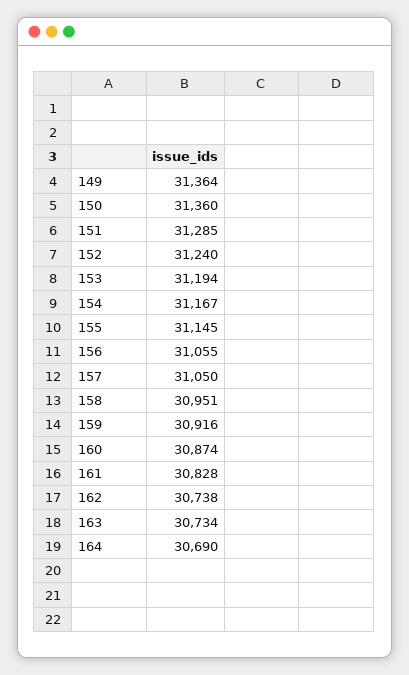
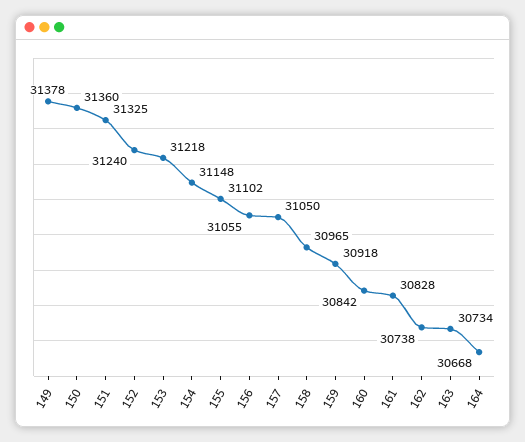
  {
-   "149": 31364,
+   "149": 31378,
    "150": 31360,
-   "151": 31285,
+   "151": 31325,
    "152": 31240,
-   "153": 31194,
+   "153": 31218,
-   "154": 31167,
+   "154": 31148,
-   "155": 31145,
+   "155": 31102,
    "156": 31055,
    "157": 31050,
-   "158": 30951,
+   "158": 30965,
-   "159": 30916,
+   "159": 30918,
-   "160": 30874,
+   "160": 30842,
    "161": 30828,
    "162": 30738,
    "163": 30734,
-   "164": 30690
+   "164": 30668
  }

